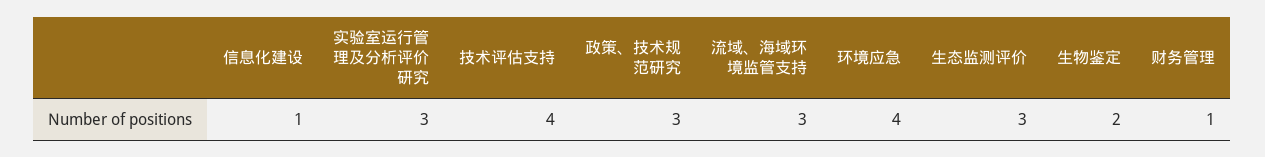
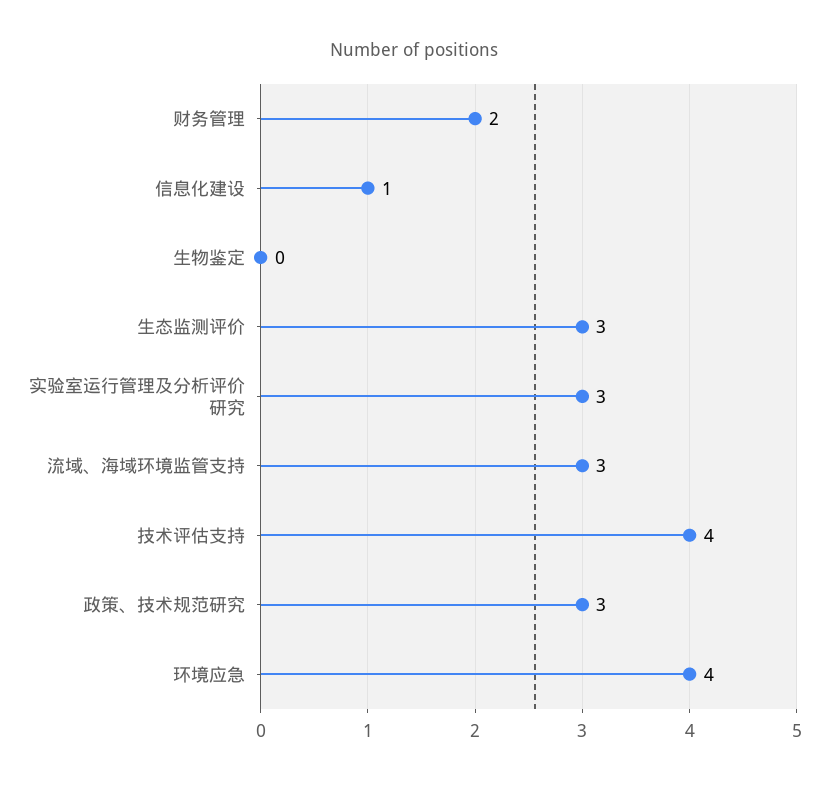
  {
    "信息化建设": 1,
    "实验室运行管理及分析评价研究": 3,
    "技术评估支持": 4,
    "政策、技术规范研究": 3,
    "流域、海域环境监管支持": 3,
    "环境应急": 4,
    "生态监测评价": 3,
-   "生物鉴定": 2,
+   "生物鉴定": 0,
-   "财务管理": 1
+   "财务管理": 2
  }

